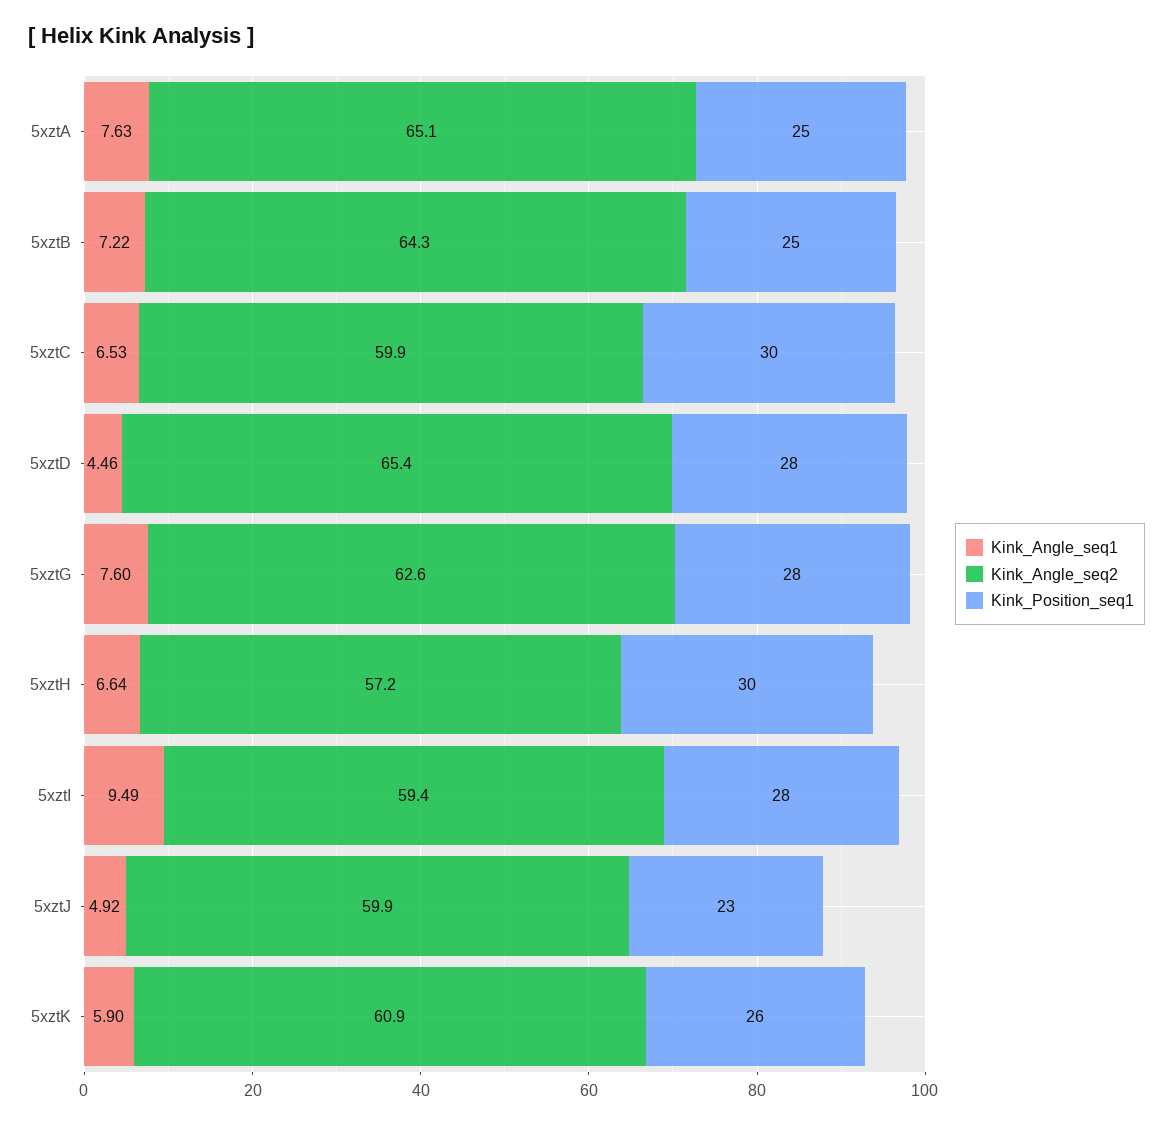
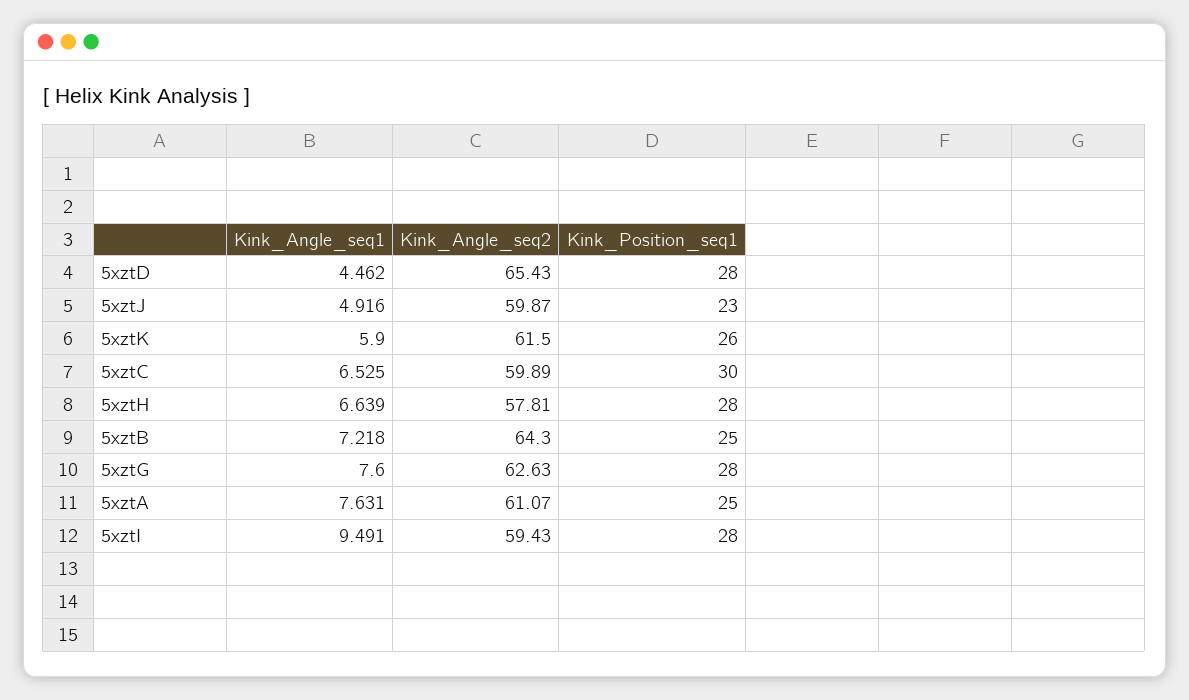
  {
    "Kink_Angle_seq1": {
      "5xztA": 7.631,
      "5xztB": 7.218,
      "5xztC": 6.525,
      "5xztD": 4.462,
      "5xztG": 7.6,
      "5xztH": 6.639,
      "5xztI": 9.491,
      "5xztJ": 4.916,
      "5xztK": 5.9
    },
    "Kink_Angle_seq2": {
-     "5xztA": 65.1,
+     "5xztA": 61.07,
      "5xztB": 64.3,
      "5xztC": 59.89,
      "5xztD": 65.43,
      "5xztG": 62.63,
-     "5xztH": 57.2,
+     "5xztH": 57.81,
      "5xztI": 59.43,
      "5xztJ": 59.87,
-     "5xztK": 60.9
+     "5xztK": 61.5
    },
    "Kink_Position_seq1": {
      "5xztA": 25,
      "5xztB": 25,
      "5xztC": 30,
      "5xztD": 28,
      "5xztG": 28,
-     "5xztH": 30,
+     "5xztH": 28,
      "5xztI": 28,
      "5xztJ": 23,
      "5xztK": 26
    }
  }

